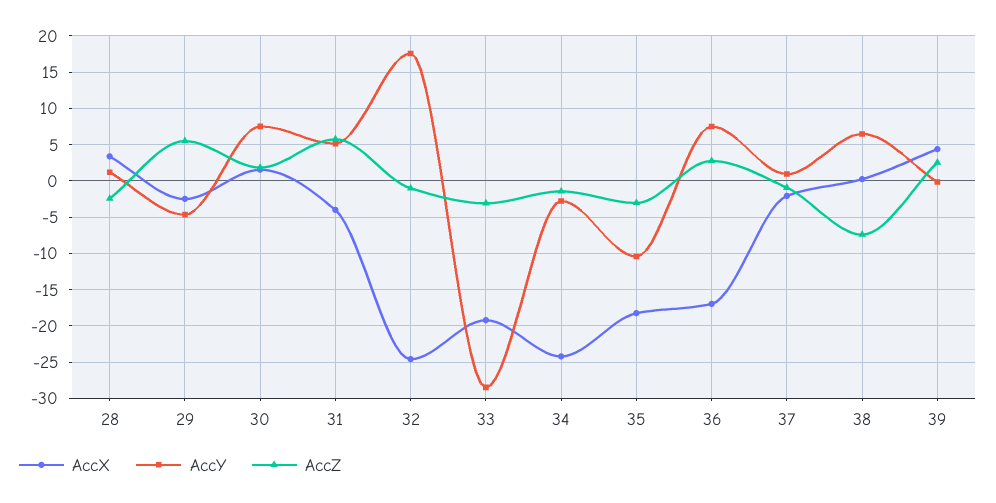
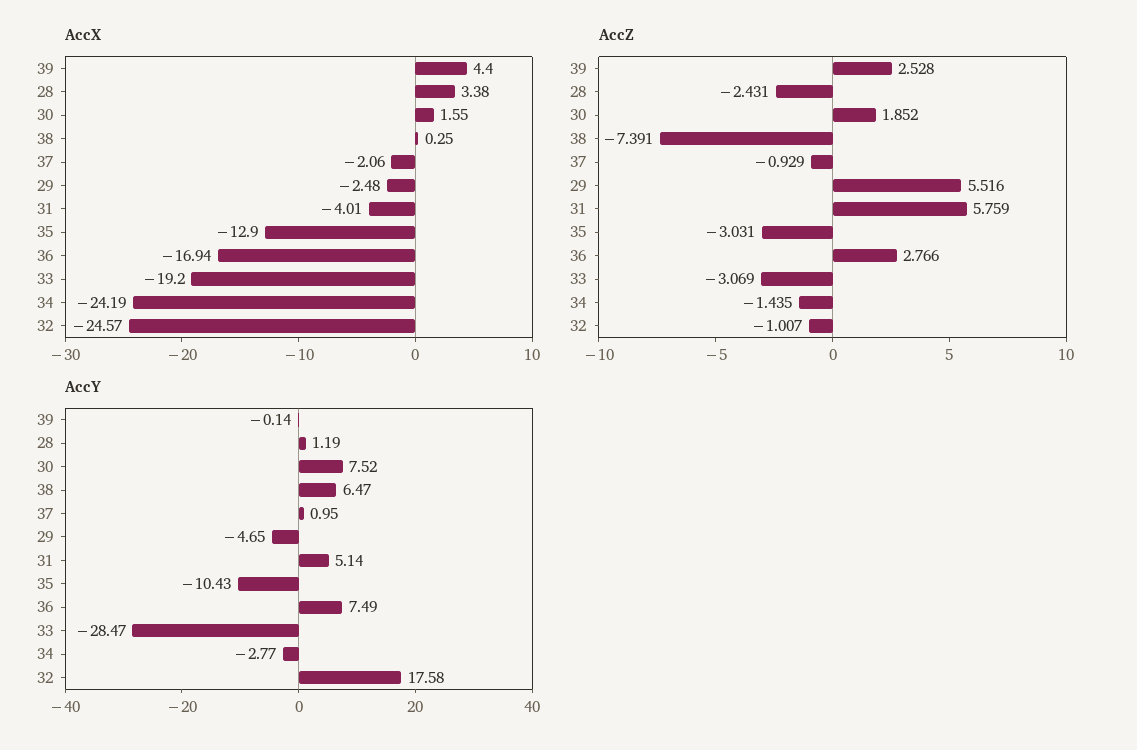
  {
    "AccX": {
      "28": 3.38,
      "29": -2.48,
      "30": 1.55,
      "31": -4.01,
      "32": -24.57,
      "33": -19.2,
      "34": -24.19,
-     "35": -18,
+     "35": -12.9,
      "36": -16.94,
      "37": -2.06,
      "38": 0.25,
      "39": 4.4
    },
    "AccY": {
      "28": 1.19,
      "29": -4.65,
      "30": 7.52,
      "31": 5.14,
      "32": 17.58,
      "33": -28.47,
      "34": -2.77,
      "35": -10.43,
      "36": 7.49,
      "37": 0.95,
      "38": 6.47,
      "39": -0.14
    },
    "AccZ": {
      "28": -2.431,
      "29": 5.516,
      "30": 1.852,
      "31": 5.759,
      "32": -1.007,
      "33": -3.069,
      "34": -1.435,
      "35": -3.031,
      "36": 2.766,
      "37": -0.929,
      "38": -7.391,
      "39": 2.528
    }
  }

